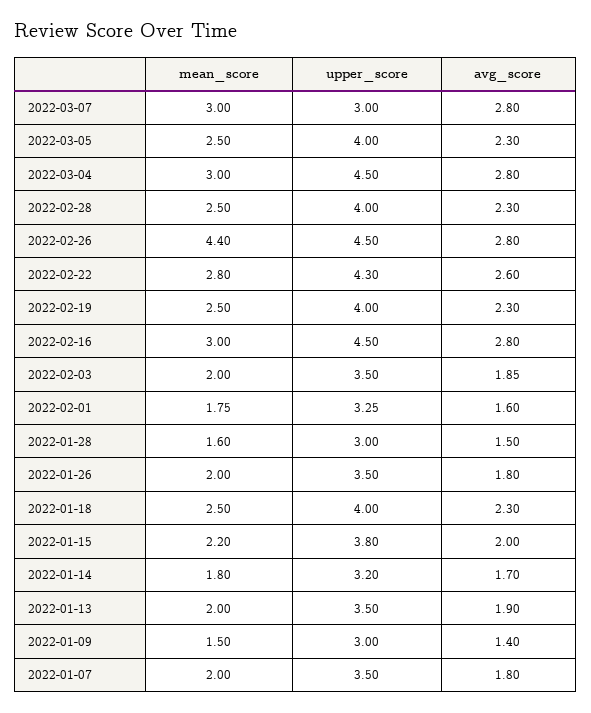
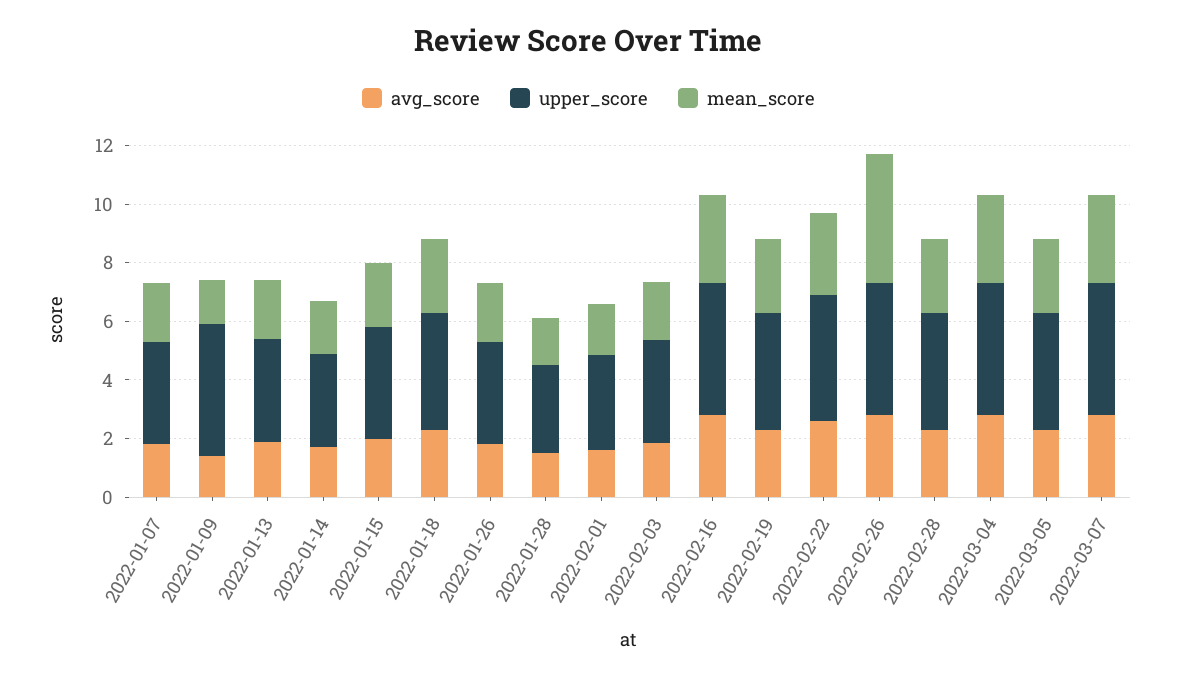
  {
    "mean_score": {
      "2022-03-07": 3,
      "2022-03-05": 2.5,
      "2022-03-04": 3,
      "2022-02-28": 2.5,
      "2022-02-26": 4.4,
      "2022-02-22": 2.8,
      "2022-02-19": 2.5,
      "2022-02-16": 3,
      "2022-02-03": 2,
      "2022-02-01": 1.75,
      "2022-01-28": 1.6,
      "2022-01-26": 2,
      "2022-01-18": 2.5,
      "2022-01-15": 2.2,
      "2022-01-14": 1.8,
      "2022-01-13": 2,
      "2022-01-09": 1.5,
      "2022-01-07": 2
    },
    "upper_score": {
-     "2022-03-07": 3,
+     "2022-03-07": 4.5,
      "2022-03-05": 4,
      "2022-03-04": 4.5,
      "2022-02-28": 4,
      "2022-02-26": 4.5,
      "2022-02-22": 4.3,
      "2022-02-19": 4,
      "2022-02-16": 4.5,
      "2022-02-03": 3.5,
      "2022-02-01": 3.25,
      "2022-01-28": 3,
      "2022-01-26": 3.5,
      "2022-01-18": 4,
      "2022-01-15": 3.8,
      "2022-01-14": 3.2,
      "2022-01-13": 3.5,
-     "2022-01-09": 3,
+     "2022-01-09": 4.5,
      "2022-01-07": 3.5
    },
    "avg_score": {
      "2022-03-07": 2.8,
      "2022-03-05": 2.3,
      "2022-03-04": 2.8,
      "2022-02-28": 2.3,
      "2022-02-26": 2.8,
      "2022-02-22": 2.6,
      "2022-02-19": 2.3,
      "2022-02-16": 2.8,
      "2022-02-03": 1.85,
      "2022-02-01": 1.6,
      "2022-01-28": 1.5,
      "2022-01-26": 1.8,
      "2022-01-18": 2.3,
      "2022-01-15": 2,
      "2022-01-14": 1.7,
      "2022-01-13": 1.9,
      "2022-01-09": 1.4,
      "2022-01-07": 1.8
    }
  }

